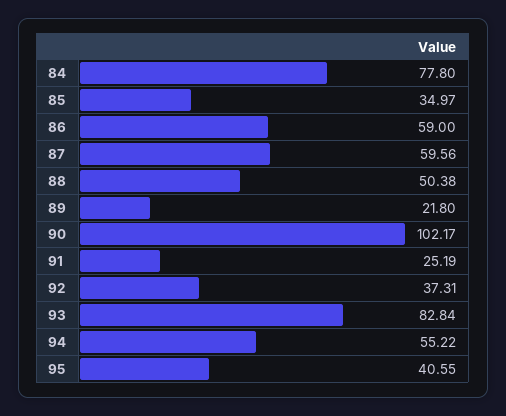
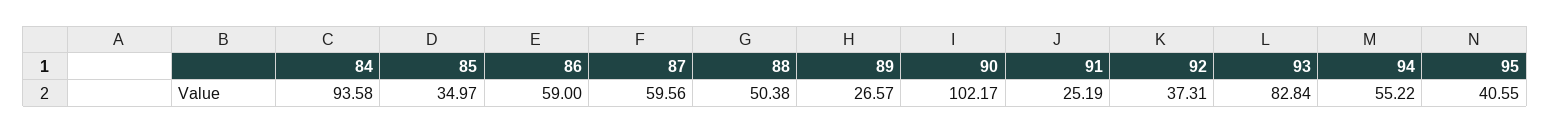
  {
-   "84": 77.8,
+   "84": 93.58,
    "85": 34.97,
    "86": 59,
    "87": 59.56,
    "88": 50.38,
-   "89": 21.8,
+   "89": 26.57,
    "90": 102.17,
    "91": 25.19,
    "92": 37.31,
    "93": 82.84,
    "94": 55.22,
    "95": 40.55
  }

